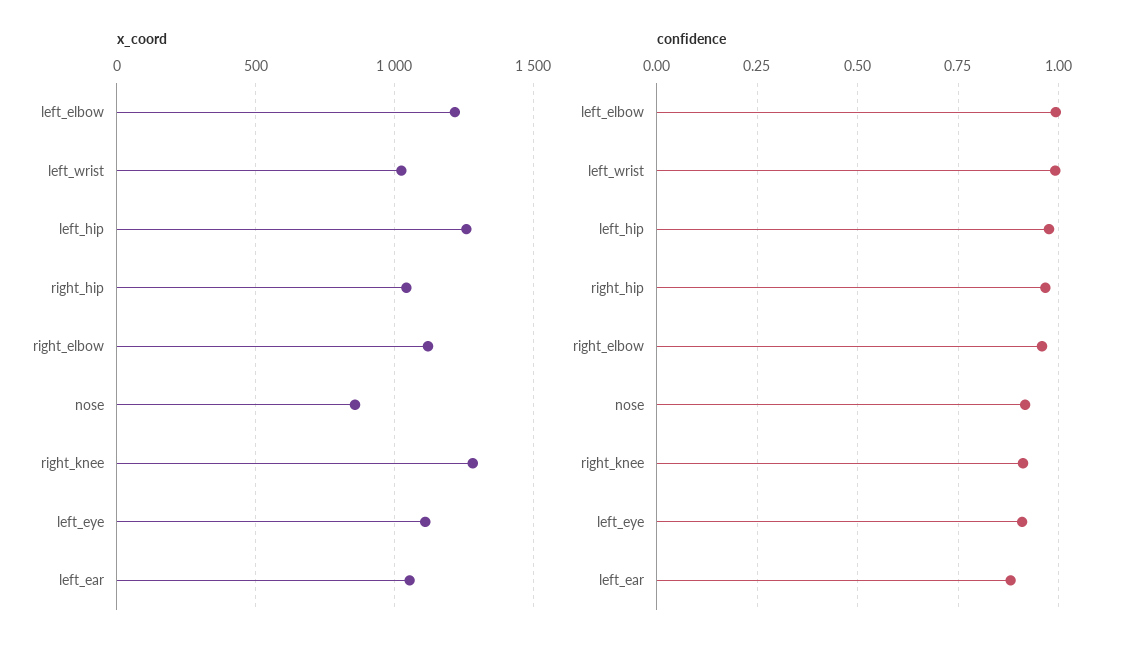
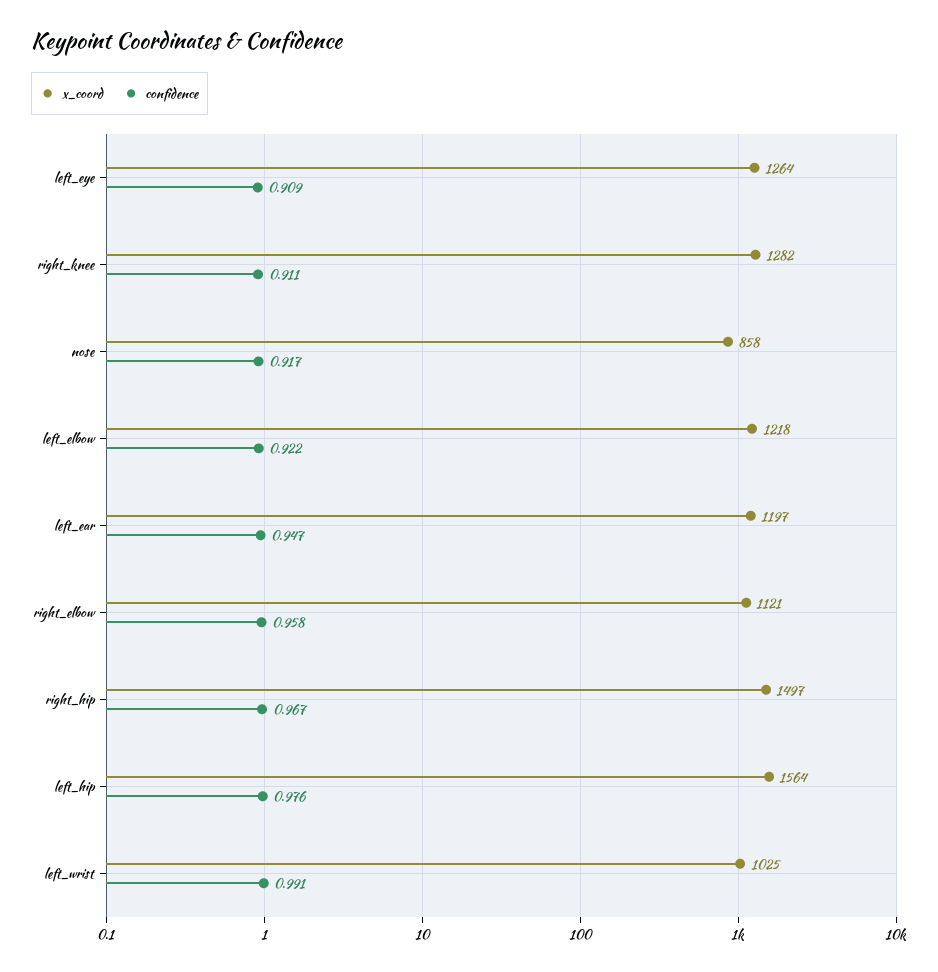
  {
    "x_coord": {
      "left_elbow": 1218,
      "left_wrist": 1025,
-     "left_hip": 1250,
+     "left_hip": 1564,
-     "right_hip": 1050,
+     "right_hip": 1497,
      "right_elbow": 1121,
      "nose": 858,
      "right_knee": 1282,
-     "left_eye": 1100,
+     "left_eye": 1264,
-     "left_ear": 1050
+     "left_ear": 1197
    },
    "confidence": {
-     "left_elbow": 1,
+     "left_elbow": 0.922,
      "left_wrist": 0.991,
      "left_hip": 0.976,
      "right_hip": 0.967,
      "right_elbow": 0.958,
      "nose": 0.917,
      "right_knee": 0.911,
      "left_eye": 0.909,
-     "left_ear": 0.875
+     "left_ear": 0.947
    }
  }

